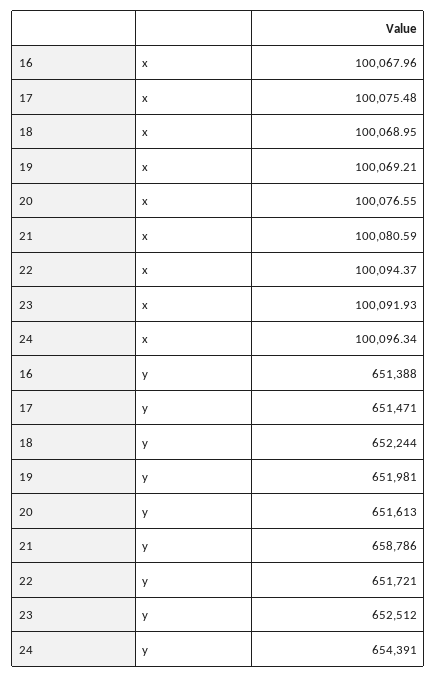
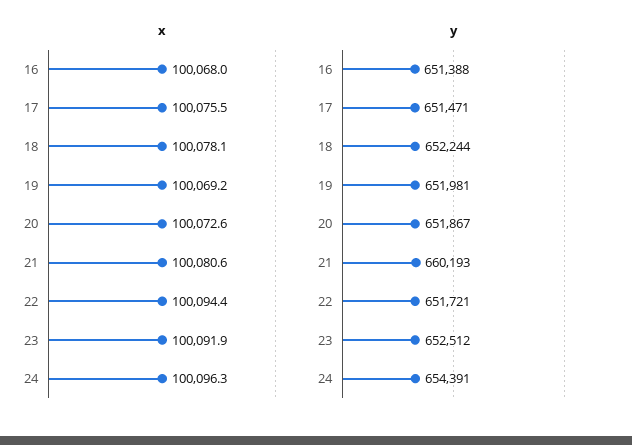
  {
    "x": {
      "16": 100067.96,
      "17": 100075.48,
-     "18": 100068.95,
+     "18": 100078.1,
      "19": 100069.21,
-     "20": 100076.55,
+     "20": 100072.6,
      "21": 100080.59,
      "22": 100094.37,
      "23": 100091.93,
      "24": 100096.34
    },
    "y": {
      "16": 651388,
      "17": 651471,
      "18": 652244,
      "19": 651981,
-     "20": 651613,
+     "20": 651867,
-     "21": 658786,
+     "21": 660193,
      "22": 651721,
      "23": 652512,
      "24": 654391
    }
  }

